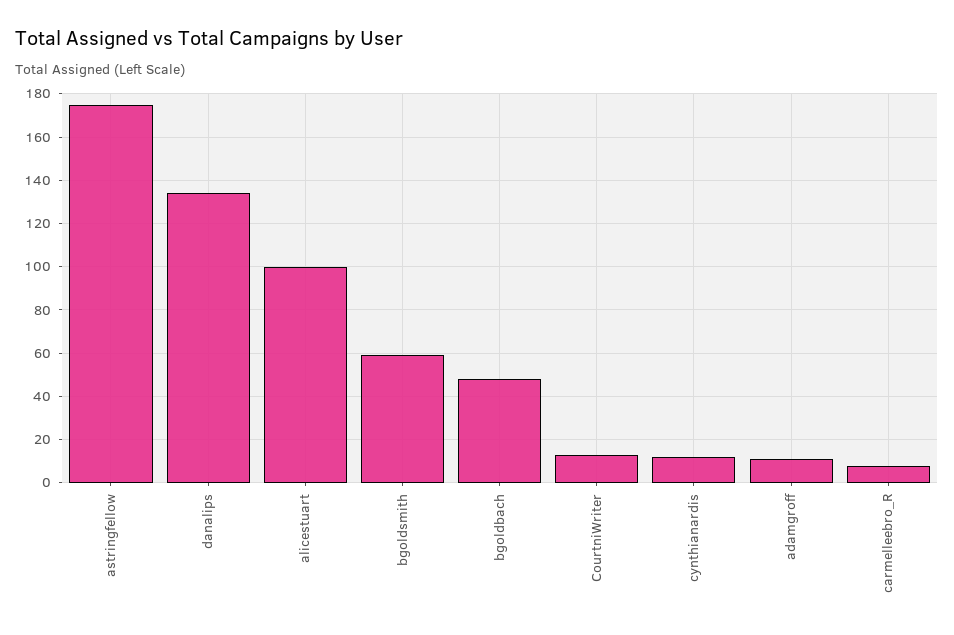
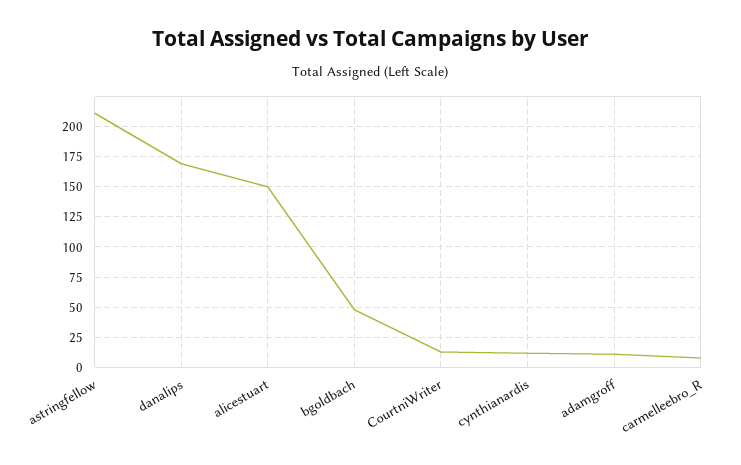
  {
-   "astringfellow": 175,
+   "astringfellow": 210,
-   "danalips": 135,
+   "danalips": 170,
-   "alicestuart": 100,
+   "alicestuart": 150,
-   "bgoldsmith": 60,
    "bgoldbach": 50,
    "CourtniWriter": 15,
    "cynthianardis": 10,
    "adamgroff": 10,
    "carmelleebro_R": 10
  }

